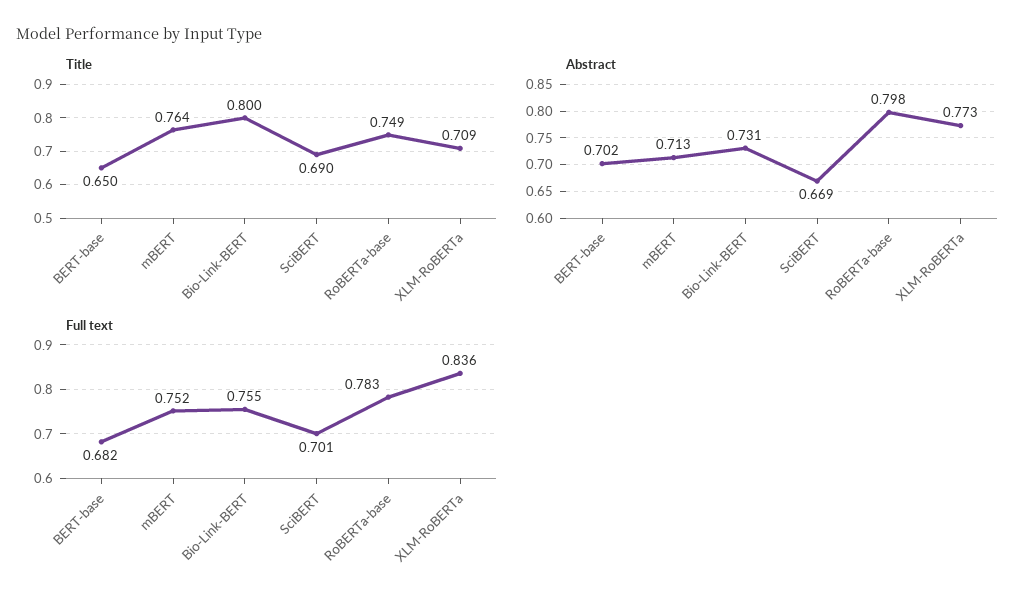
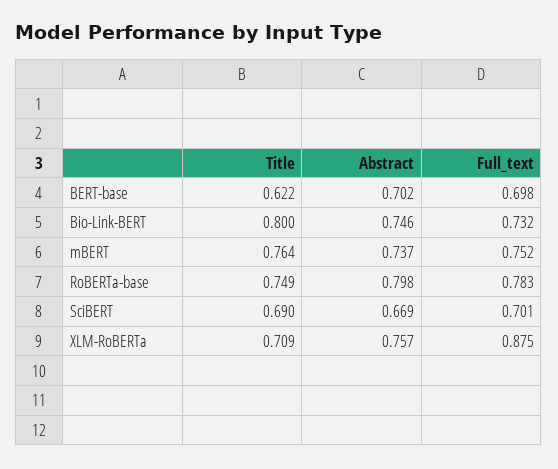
  {
    "Title": {
-     "BERT-base": 0.65,
+     "BERT-base": 0.622,
      "mBERT": 0.764,
      "Bio-Link-BERT": 0.8,
      "SciBERT": 0.69,
      "RoBERTa-base": 0.749,
      "XLM-RoBERTa": 0.709
    },
    "Abstract": {
      "BERT-base": 0.702,
-     "mBERT": 0.713,
+     "mBERT": 0.737,
-     "Bio-Link-BERT": 0.731,
+     "Bio-Link-BERT": 0.746,
      "SciBERT": 0.669,
      "RoBERTa-base": 0.798,
-     "XLM-RoBERTa": 0.773
+     "XLM-RoBERTa": 0.757
    },
    "Full text": {
-     "BERT-base": 0.682,
+     "BERT-base": 0.698,
      "mBERT": 0.752,
-     "Bio-Link-BERT": 0.755,
+     "Bio-Link-BERT": 0.732,
      "SciBERT": 0.701,
      "RoBERTa-base": 0.783,
-     "XLM-RoBERTa": 0.836
+     "XLM-RoBERTa": 0.875
    }
  }

